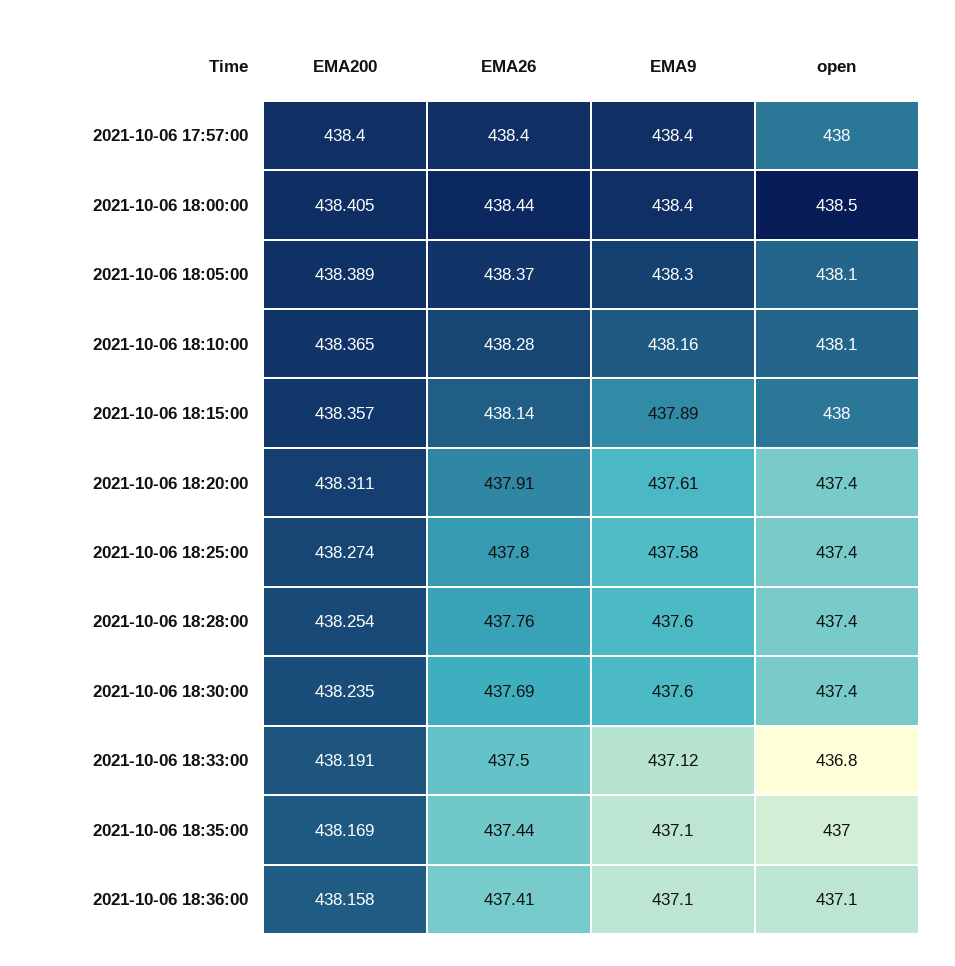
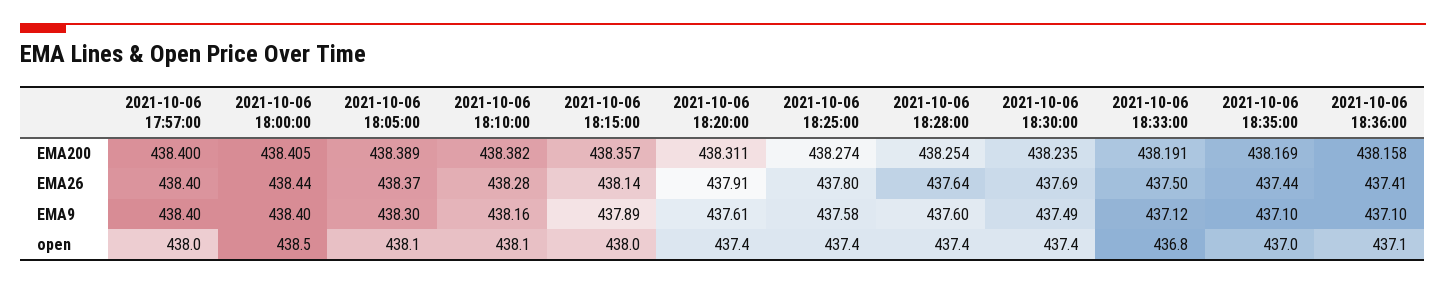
  {
    "EMA200": {
      "2021-10-06 17:57:00": 438.4,
      "2021-10-06 18:00:00": 438.405,
      "2021-10-06 18:05:00": 438.389,
-     "2021-10-06 18:10:00": 438.365,
+     "2021-10-06 18:10:00": 438.382,
      "2021-10-06 18:15:00": 438.357,
      "2021-10-06 18:20:00": 438.311,
      "2021-10-06 18:25:00": 438.274,
      "2021-10-06 18:28:00": 438.254,
      "2021-10-06 18:30:00": 438.235,
      "2021-10-06 18:33:00": 438.191,
      "2021-10-06 18:35:00": 438.169,
      "2021-10-06 18:36:00": 438.158
    },
    "EMA26": {
      "2021-10-06 17:57:00": 438.4,
      "2021-10-06 18:00:00": 438.44,
      "2021-10-06 18:05:00": 438.37,
      "2021-10-06 18:10:00": 438.28,
      "2021-10-06 18:15:00": 438.14,
      "2021-10-06 18:20:00": 437.91,
      "2021-10-06 18:25:00": 437.8,
-     "2021-10-06 18:28:00": 437.76,
+     "2021-10-06 18:28:00": 437.64,
      "2021-10-06 18:30:00": 437.69,
      "2021-10-06 18:33:00": 437.5,
      "2021-10-06 18:35:00": 437.44,
      "2021-10-06 18:36:00": 437.41
    },
    "EMA9": {
      "2021-10-06 17:57:00": 438.4,
      "2021-10-06 18:00:00": 438.4,
      "2021-10-06 18:05:00": 438.3,
      "2021-10-06 18:10:00": 438.16,
      "2021-10-06 18:15:00": 437.89,
      "2021-10-06 18:20:00": 437.61,
      "2021-10-06 18:25:00": 437.58,
      "2021-10-06 18:28:00": 437.6,
-     "2021-10-06 18:30:00": 437.6,
+     "2021-10-06 18:30:00": 437.49,
      "2021-10-06 18:33:00": 437.12,
      "2021-10-06 18:35:00": 437.1,
      "2021-10-06 18:36:00": 437.1
    },
    "open": {
      "2021-10-06 17:57:00": 438,
      "2021-10-06 18:00:00": 438.5,
      "2021-10-06 18:05:00": 438.1,
      "2021-10-06 18:10:00": 438.1,
      "2021-10-06 18:15:00": 438,
      "2021-10-06 18:20:00": 437.4,
      "2021-10-06 18:25:00": 437.4,
      "2021-10-06 18:28:00": 437.4,
      "2021-10-06 18:30:00": 437.4,
      "2021-10-06 18:33:00": 436.8,
      "2021-10-06 18:35:00": 437,
      "2021-10-06 18:36:00": 437.1
    }
  }

